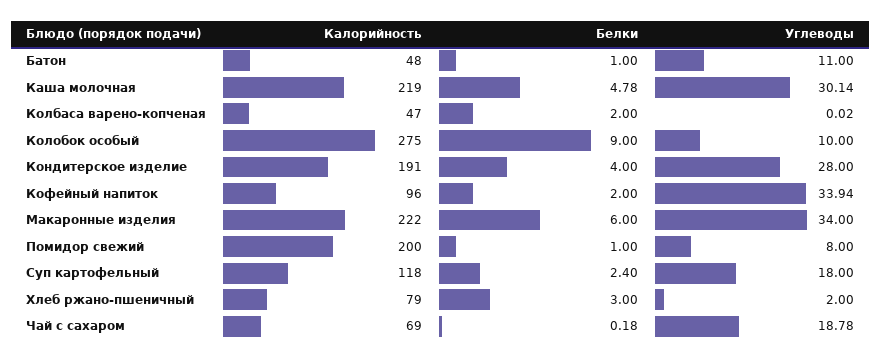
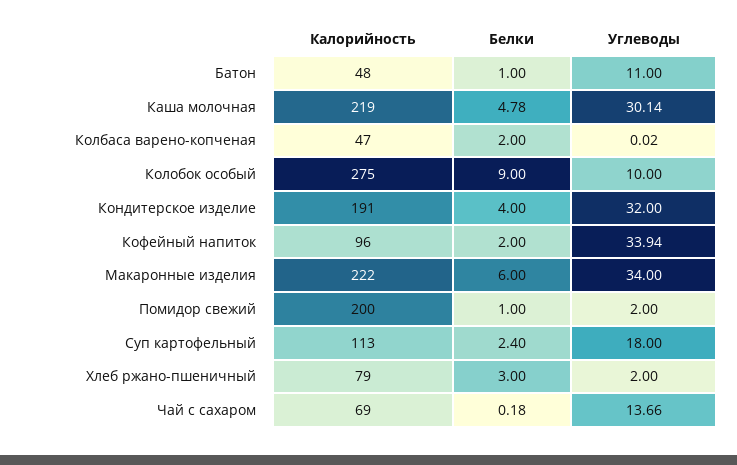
  {
    "Калорийность": {
      "Батон": 48,
      "Каша молочная": 219,
      "Колбаса варено-копченая": 47,
      "Колобок особый": 275,
      "Кондитерское изделие": 191,
      "Кофейный напиток": 96,
      "Макаронные изделия": 222,
      "Помидор свежий": 200,
-     "Суп картофельный": 118,
+     "Суп картофельный": 113,
      "Хлеб ржано-пшеничный": 79,
      "Чай с сахаром": 69
    },
    "Белки": {
      "Батон": 1,
      "Каша молочная": 4.78,
      "Колбаса варено-копченая": 2,
      "Колобок особый": 9,
      "Кондитерское изделие": 4,
      "Кофейный напиток": 2,
      "Макаронные изделия": 6,
      "Помидор свежий": 1,
      "Суп картофельный": 2.4,
      "Хлеб ржано-пшеничный": 3,
      "Чай с сахаром": 0.18
    },
    "Углеводы": {
      "Батон": 11,
      "Каша молочная": 30.14,
      "Колбаса варено-копченая": 0.02,
      "Колобок особый": 10,
-     "Кондитерское изделие": 28,
+     "Кондитерское изделие": 32,
      "Кофейный напиток": 33.94,
      "Макаронные изделия": 34,
-     "Помидор свежий": 8,
+     "Помидор свежий": 2,
      "Суп картофельный": 18,
      "Хлеб ржано-пшеничный": 2,
-     "Чай с сахаром": 18.78
+     "Чай с сахаром": 13.66
    }
  }

